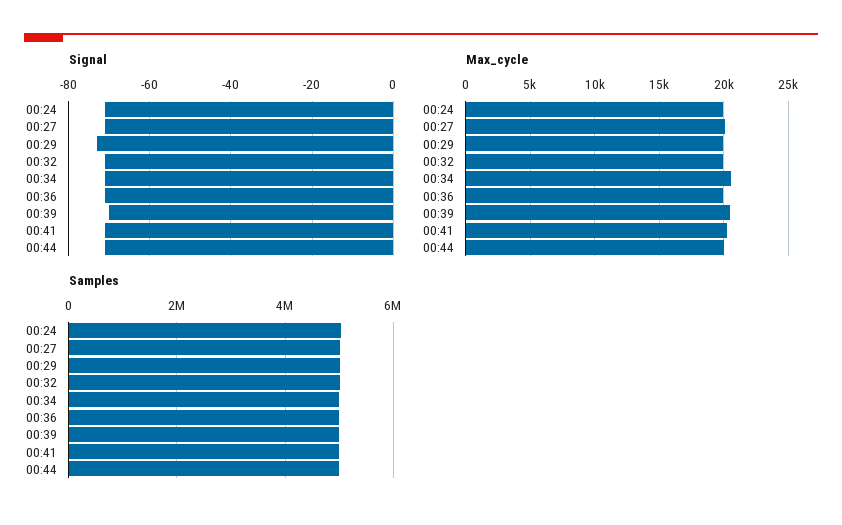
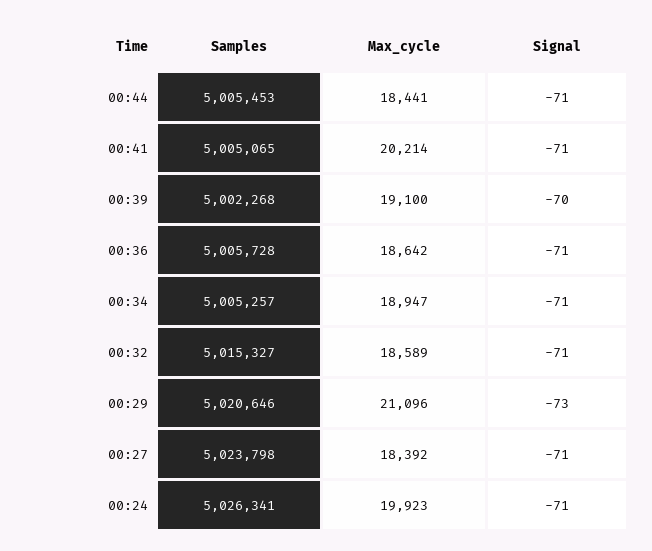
  {
    "Signal": {
      "00:24": -71,
      "00:27": -71,
      "00:29": -73,
      "00:32": -71,
      "00:34": -71,
      "00:36": -71,
      "00:39": -70,
      "00:41": -71,
      "00:44": -71
    },
    "Max_cycle": {
      "00:24": 19923,
-     "00:27": 20000,
+     "00:27": 18392,
-     "00:29": 20000,
+     "00:29": 21096,
-     "00:32": 20000,
+     "00:32": 18589,
-     "00:34": 20500,
+     "00:34": 18947,
-     "00:36": 20000,
+     "00:36": 18642,
-     "00:39": 20500,
+     "00:39": 19100,
      "00:41": 20214,
-     "00:44": 20000
+     "00:44": 18441
    },
    "Samples": {
      "00:24": 5026341,
      "00:27": 5023798,
      "00:29": 5020646,
      "00:32": 5015327,
      "00:34": 5005257,
      "00:36": 5005728,
      "00:39": 5002268,
      "00:41": 5005065,
      "00:44": 5005453
    }
  }

